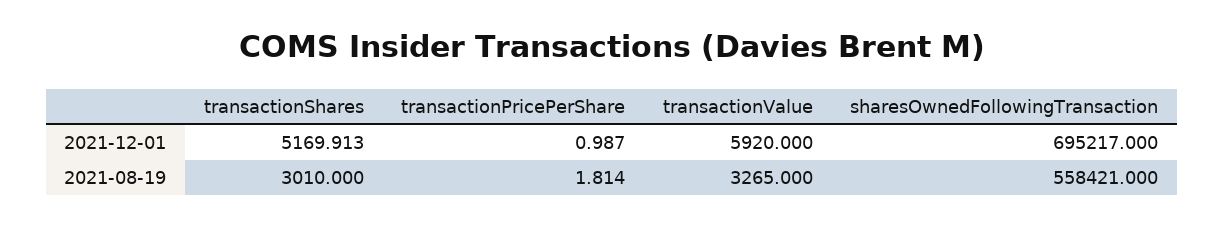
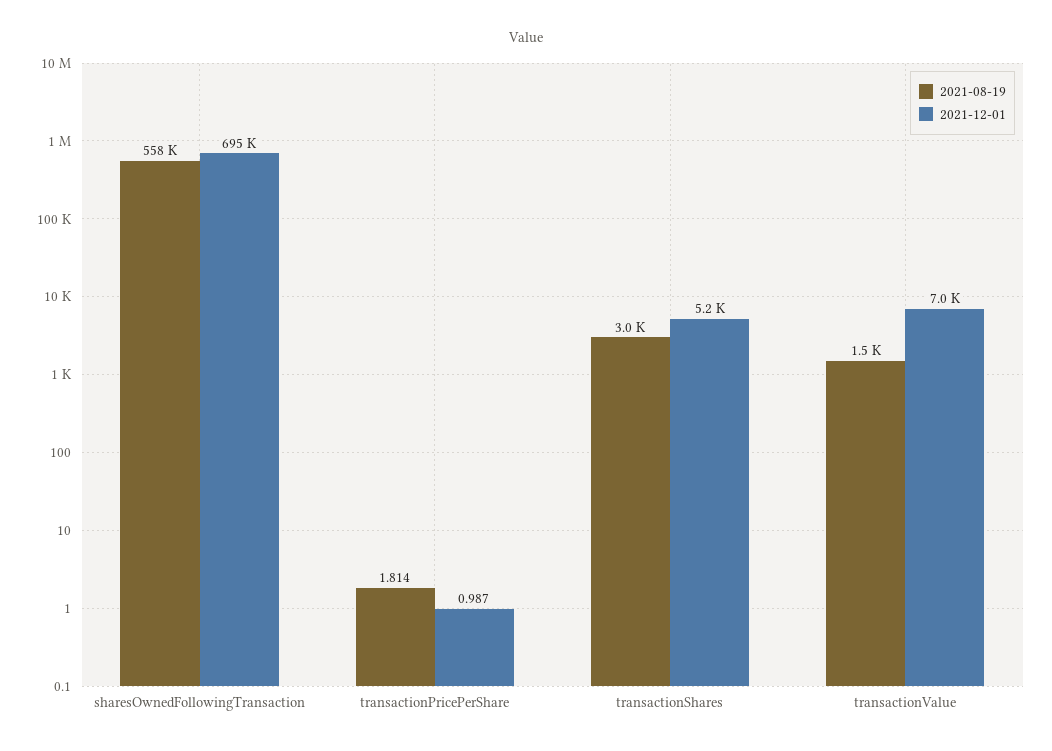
  {
    "2021-12-01": {
      "transactionShares": 5169.913,
      "transactionPricePerShare": 0.987,
-     "transactionValue": 5920,
+     "transactionValue": 7000,
      "sharesOwnedFollowingTransaction": 695217
    },
    "2021-08-19": {
      "transactionShares": 3010,
      "transactionPricePerShare": 1.814,
-     "transactionValue": 3265,
+     "transactionValue": 1500,
      "sharesOwnedFollowingTransaction": 558421
    }
  }

